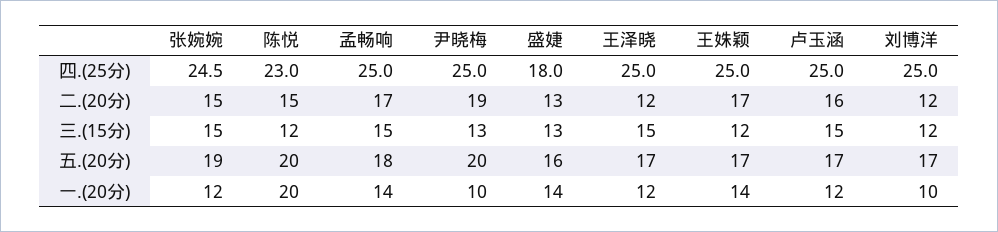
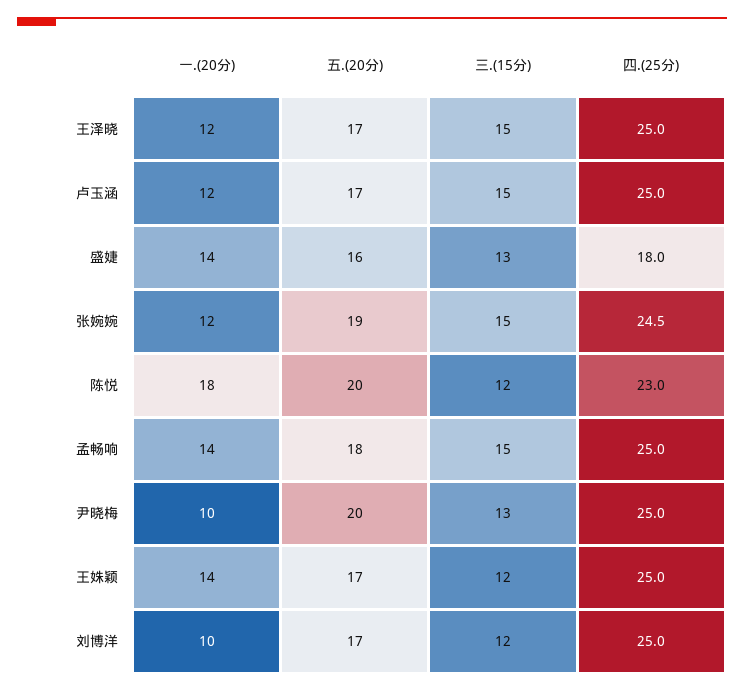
  {
    "张婉婉": {
      "四.(25分)": 24.5,
-     "二.(20分)": 15,
      "三.(15分)": 15,
      "五.(20分)": 19,
      "一.(20分)": 12
    },
    "陈悦": {
      "四.(25分)": 23,
-     "二.(20分)": 15,
      "三.(15分)": 12,
      "五.(20分)": 20,
-     "一.(20分)": 20
+     "一.(20分)": 18
    },
    "孟畅响": {
      "四.(25分)": 25,
-     "二.(20分)": 17,
      "三.(15分)": 15,
      "五.(20分)": 18,
      "一.(20分)": 14
    },
    "尹晓梅": {
      "四.(25分)": 25,
-     "二.(20分)": 19,
      "三.(15分)": 13,
      "五.(20分)": 20,
      "一.(20分)": 10
    },
    "盛婕": {
      "四.(25分)": 18,
-     "二.(20分)": 13,
      "三.(15分)": 13,
      "五.(20分)": 16,
      "一.(20分)": 14
    },
    "王泽晓": {
      "四.(25分)": 25,
-     "二.(20分)": 12,
      "三.(15分)": 15,
      "五.(20分)": 17,
      "一.(20分)": 12
    },
    "王姝颖": {
      "四.(25分)": 25,
-     "二.(20分)": 17,
      "三.(15分)": 12,
      "五.(20分)": 17,
      "一.(20分)": 14
    },
    "卢玉涵": {
      "四.(25分)": 25,
-     "二.(20分)": 16,
      "三.(15分)": 15,
      "五.(20分)": 17,
      "一.(20分)": 12
    },
    "刘博洋": {
      "四.(25分)": 25,
-     "二.(20分)": 12,
      "三.(15分)": 12,
      "五.(20分)": 17,
      "一.(20分)": 10
    }
  }

